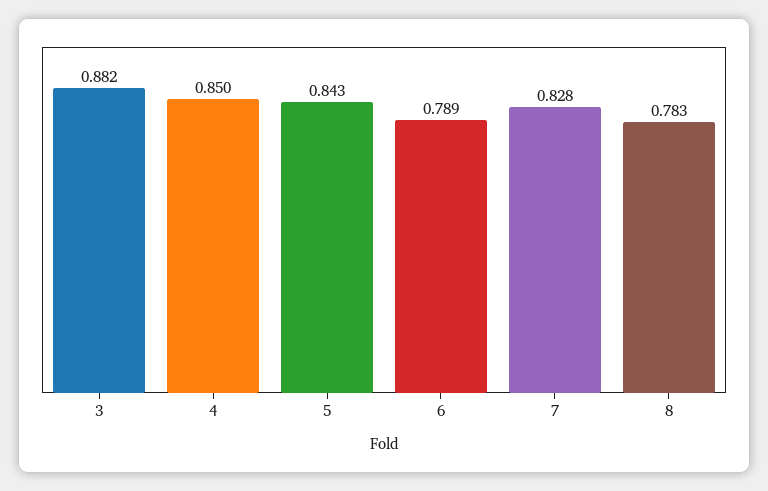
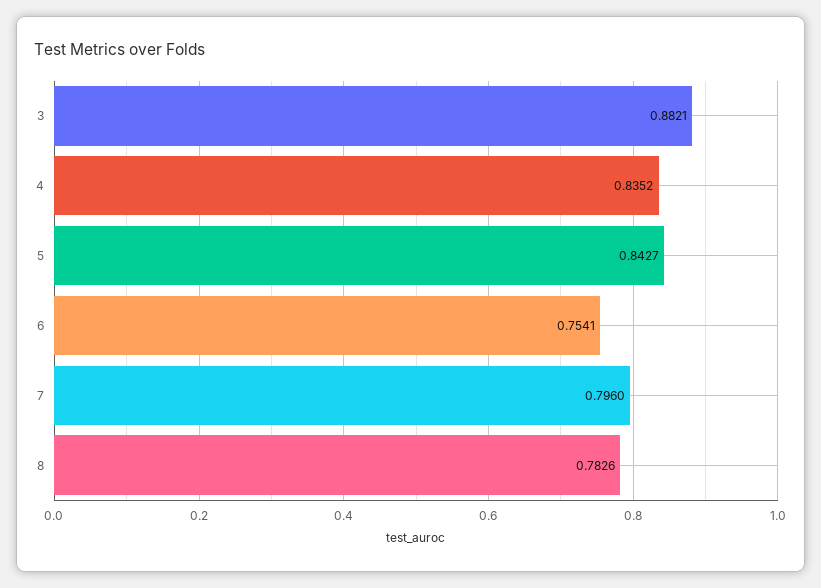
  {
    "3": 0.8821,
-   "4": 0.85,
+   "4": 0.8352,
    "5": 0.8427,
-   "6": 0.789,
+   "6": 0.7541,
-   "7": 0.828,
+   "7": 0.796,
    "8": 0.7826
  }

